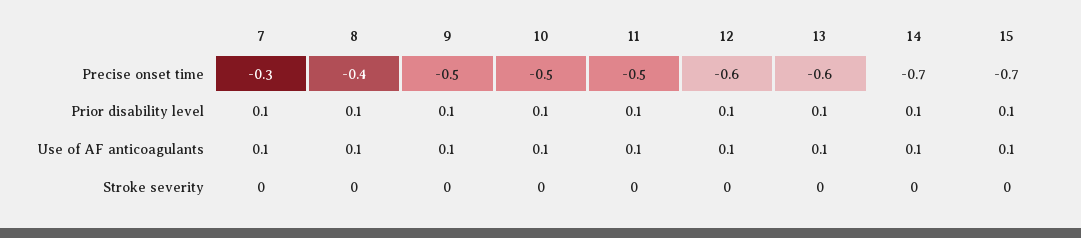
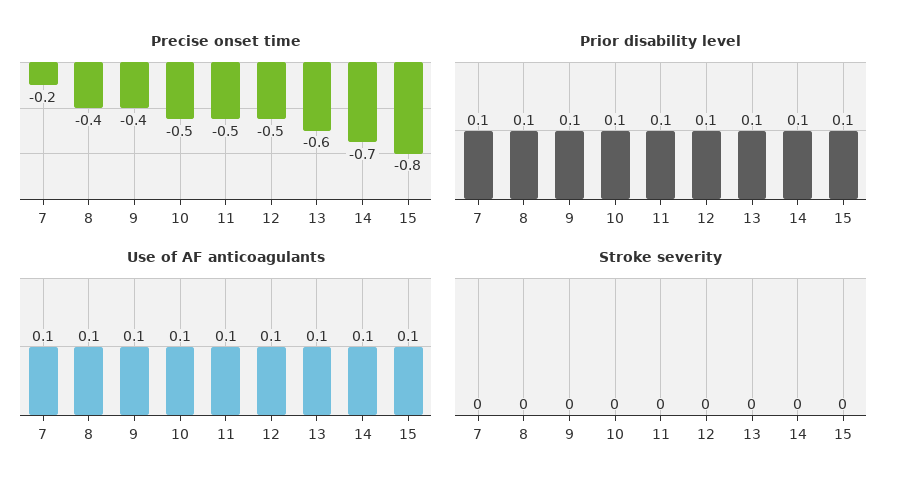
  {
    "Precise onset time": {
-     "7": -0.3,
+     "7": -0.2,
      "8": -0.4,
-     "9": -0.5,
+     "9": -0.4,
      "10": -0.5,
      "11": -0.5,
-     "12": -0.6,
+     "12": -0.5,
      "13": -0.6,
      "14": -0.7,
-     "15": -0.7
+     "15": -0.8
    },
    "Prior disability level": {
      "7": 0.1,
      "8": 0.1,
      "9": 0.1,
      "10": 0.1,
      "11": 0.1,
      "12": 0.1,
      "13": 0.1,
      "14": 0.1,
      "15": 0.1
    },
    "Use of AF anticoagulants": {
      "7": 0.1,
      "8": 0.1,
      "9": 0.1,
      "10": 0.1,
      "11": 0.1,
      "12": 0.1,
      "13": 0.1,
      "14": 0.1,
      "15": 0.1
    },
    "Stroke severity": {
      "7": 0,
      "8": 0,
      "9": 0,
      "10": 0,
      "11": 0,
      "12": 0,
      "13": 0,
      "14": 0,
      "15": 0
    }
  }

